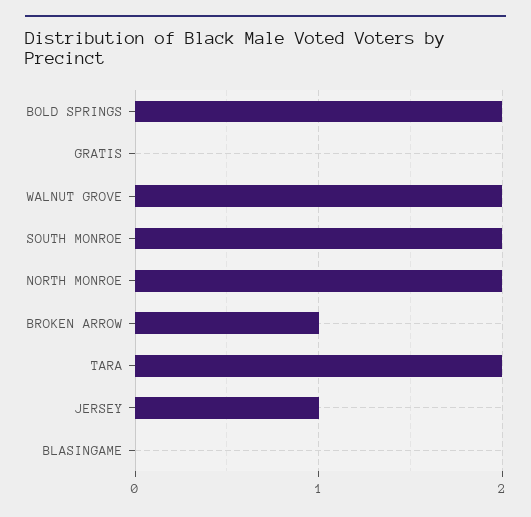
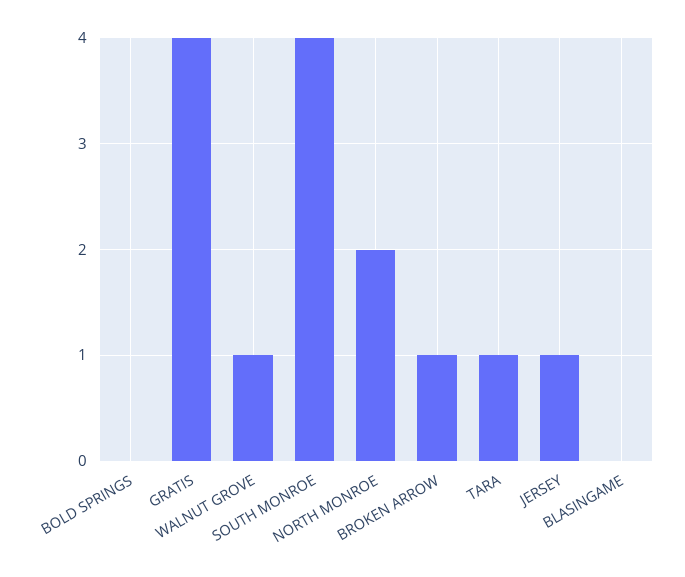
  {
-   "BOLD SPRINGS": 2,
+   "BOLD SPRINGS": 0,
-   "GRATIS": 0,
+   "GRATIS": 4,
-   "WALNUT GROVE": 2,
+   "WALNUT GROVE": 1,
-   "SOUTH MONROE": 2,
+   "SOUTH MONROE": 4,
    "NORTH MONROE": 2,
    "BROKEN ARROW": 1,
-   "TARA": 2,
+   "TARA": 1,
    "JERSEY": 1,
    "BLASINGAME": 0
  }

